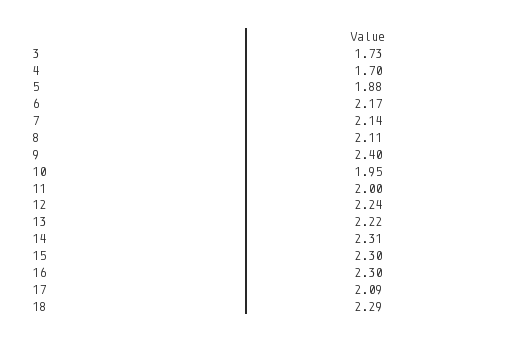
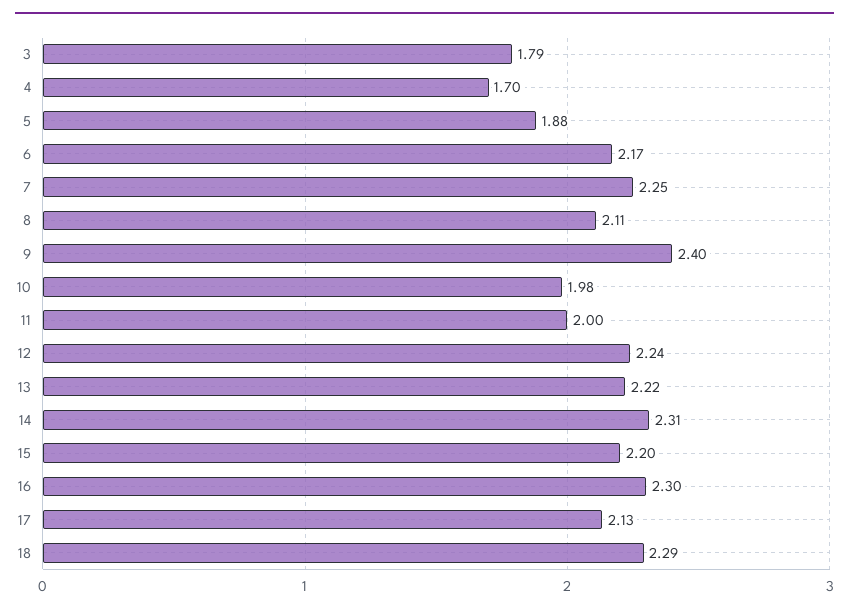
  {
-   "3": 1.73,
+   "3": 1.79,
    "4": 1.7,
    "5": 1.88,
    "6": 2.17,
-   "7": 2.14,
+   "7": 2.25,
    "8": 2.11,
    "9": 2.4,
-   "10": 1.95,
+   "10": 1.98,
    "11": 2,
    "12": 2.24,
    "13": 2.22,
    "14": 2.31,
-   "15": 2.3,
+   "15": 2.2,
    "16": 2.3,
-   "17": 2.09,
+   "17": 2.13,
    "18": 2.29
  }

